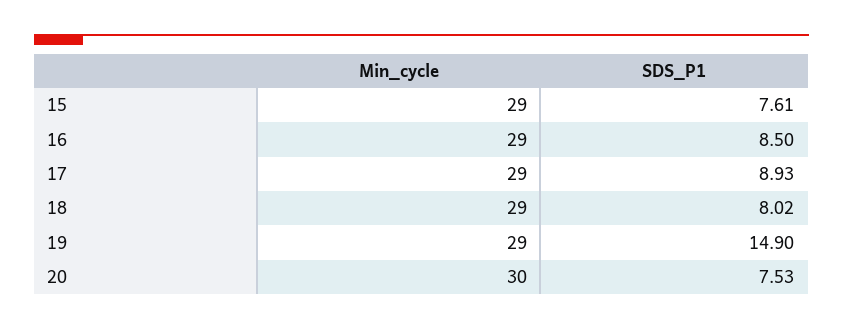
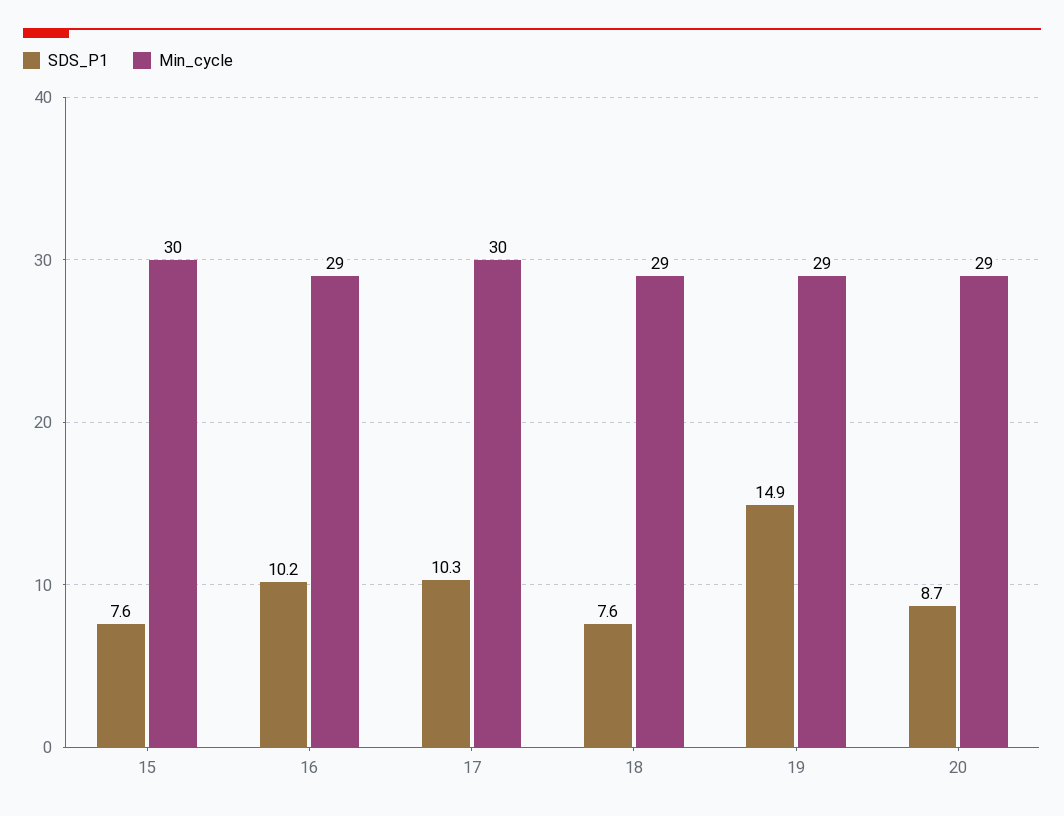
  {
    "Min_cycle": {
-     "15": 29,
+     "15": 30,
      "16": 29,
-     "17": 29,
+     "17": 30,
      "18": 29,
      "19": 29,
-     "20": 30
+     "20": 29
    },
    "SDS_P1": {
      "15": 7.61,
-     "16": 8.5,
+     "16": 10.2,
-     "17": 8.93,
+     "17": 10.3,
-     "18": 8.02,
+     "18": 7.6,
      "19": 14.9,
-     "20": 7.53
+     "20": 8.7
    }
  }

